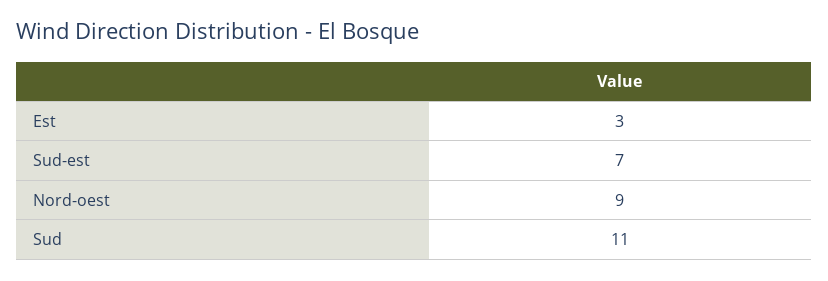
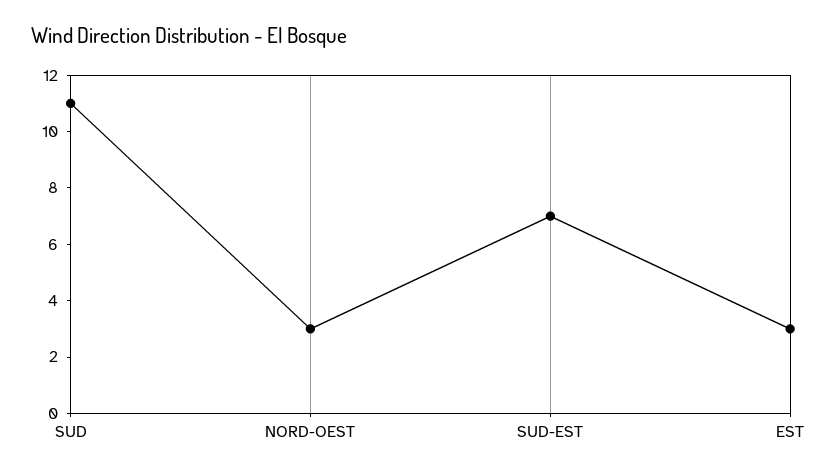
  {
    "Est": 3,
    "Sud-est": 7,
-   "Nord-oest": 9,
+   "Nord-oest": 3,
    "Sud": 11
  }

